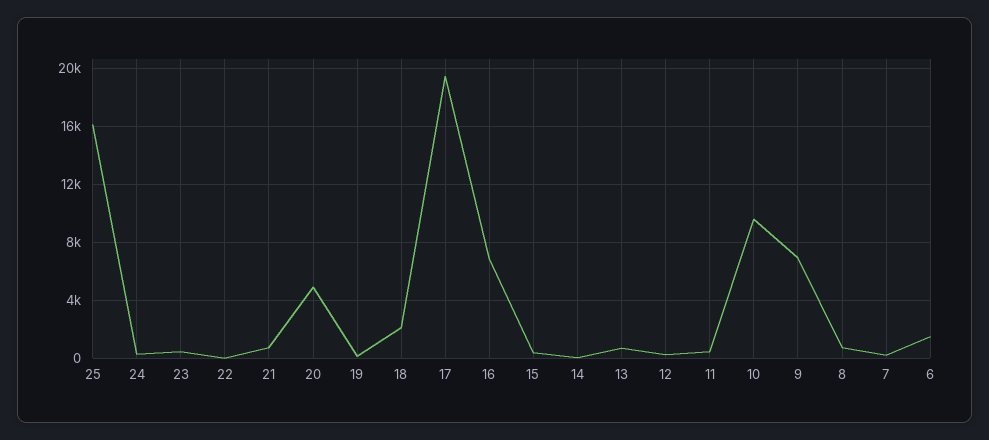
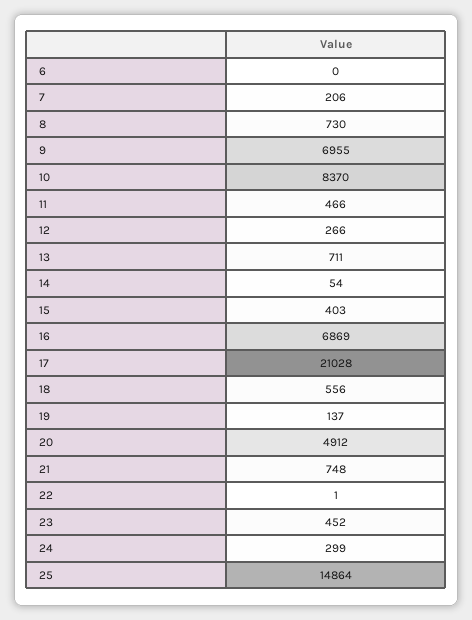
  {
-   "25": 16000,
+   "25": 14864,
    "24": 299,
    "23": 452,
    "22": 1,
    "21": 748,
    "20": 4912,
    "19": 137,
-   "18": 2000,
+   "18": 556,
-   "17": 19500,
+   "17": 21028,
    "16": 6869,
    "15": 403,
    "14": 54,
    "13": 711,
    "12": 266,
    "11": 466,
-   "10": 9500,
+   "10": 8370,
    "9": 6955,
    "8": 730,
    "7": 206,
-   "6": 1500
+   "6": 0
  }

